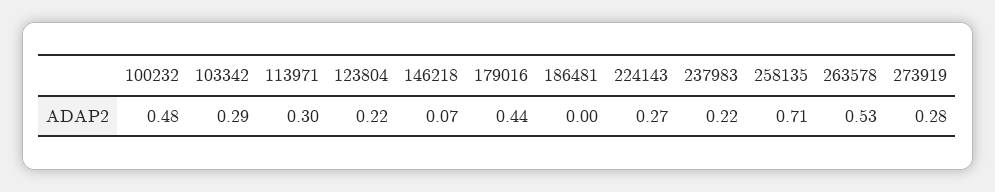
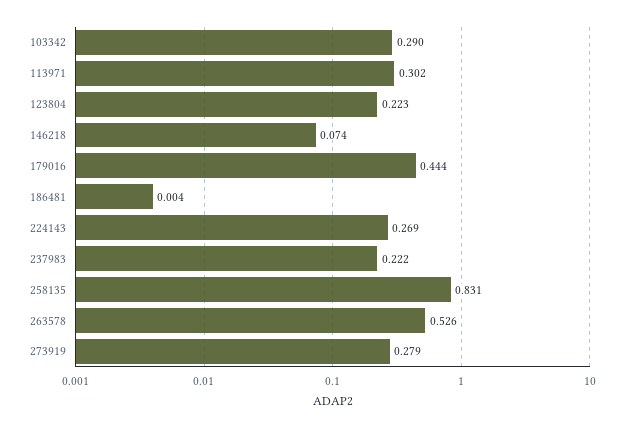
  {
-   "100232": 0.48,
    "103342": 0.29,
    "113971": 0.302,
    "123804": 0.223,
    "146218": 0.074,
    "179016": 0.444,
    "186481": 0.004,
    "224143": 0.269,
    "237983": 0.222,
-   "258135": 0.71,
+   "258135": 0.831,
    "263578": 0.526,
    "273919": 0.279
  }

